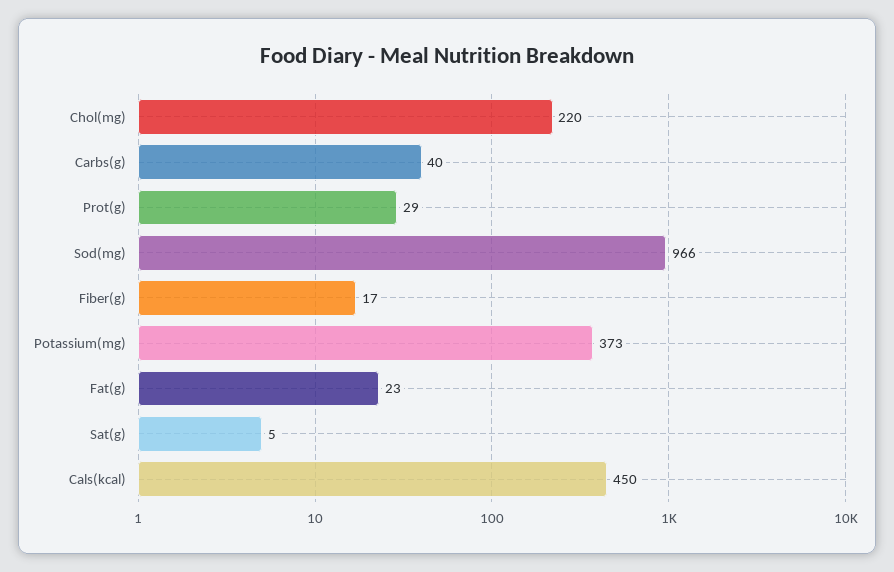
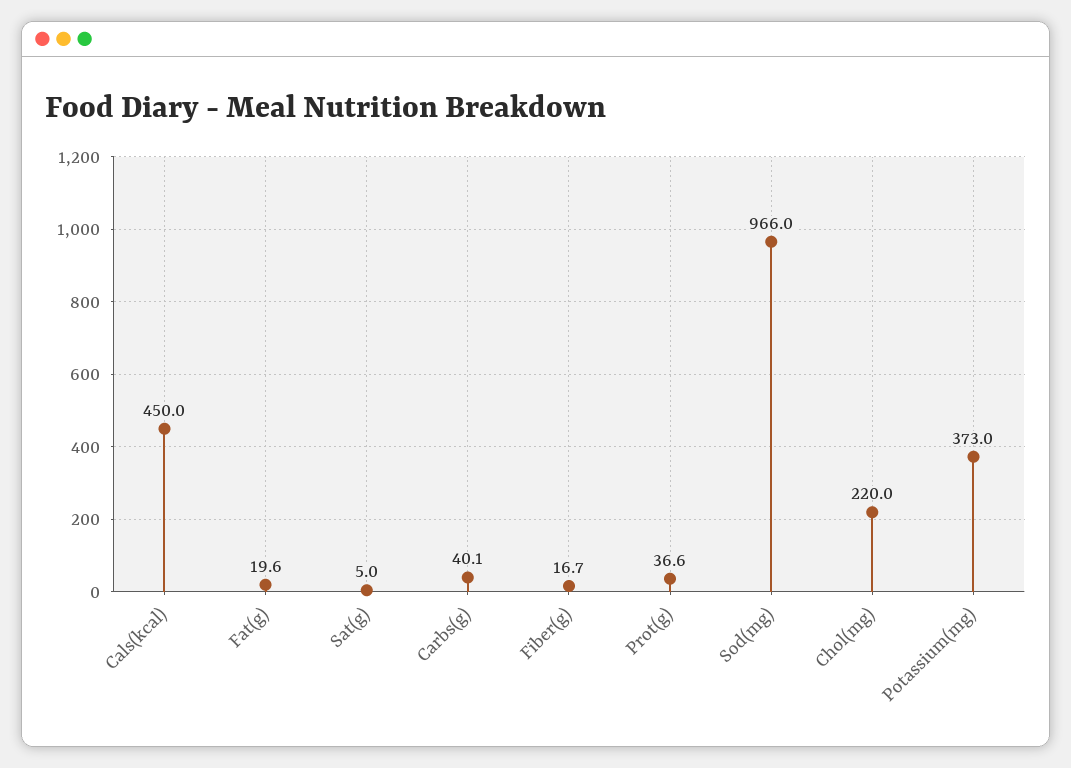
  {
    "Chol(mg)": 220,
    "Carbs(g)": 40.1,
-   "Prot(g)": 29,
+   "Prot(g)": 36.6,
    "Sod(mg)": 966,
    "Fiber(g)": 16.7,
    "Potassium(mg)": 373,
-   "Fat(g)": 23,
+   "Fat(g)": 19.6,
    "Sat(g)": 5,
    "Cals(kcal)": 450
  }

